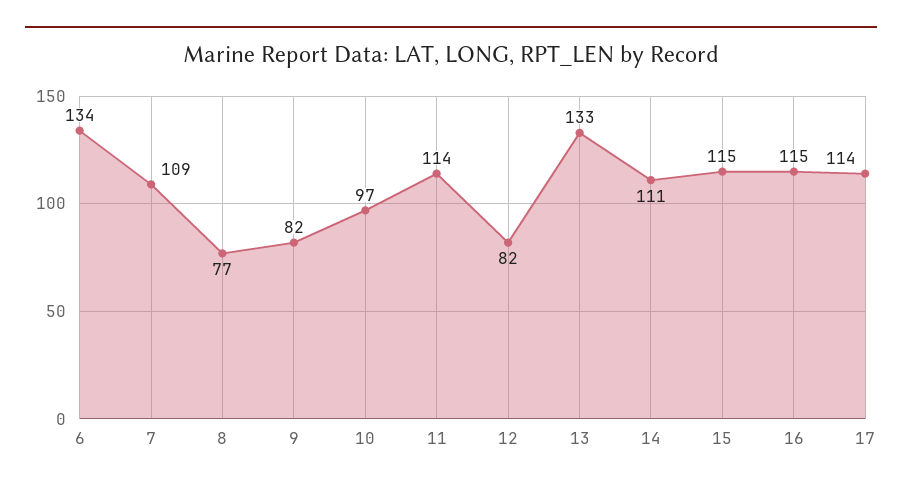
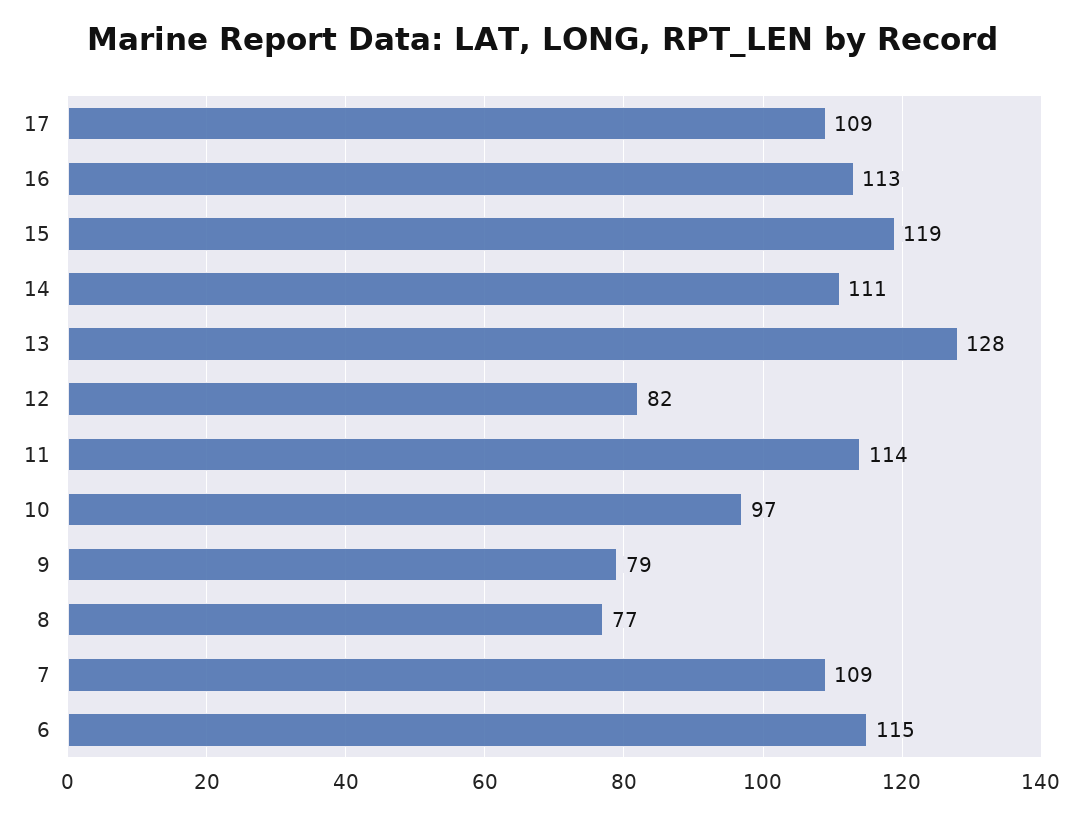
  {
-   "6": 134,
+   "6": 115,
    "7": 109,
    "8": 77,
-   "9": 82,
+   "9": 79,
    "10": 97,
    "11": 114,
    "12": 82,
-   "13": 133,
+   "13": 128,
    "14": 111,
-   "15": 115,
+   "15": 119,
-   "16": 115,
+   "16": 113,
-   "17": 114
+   "17": 109
  }

